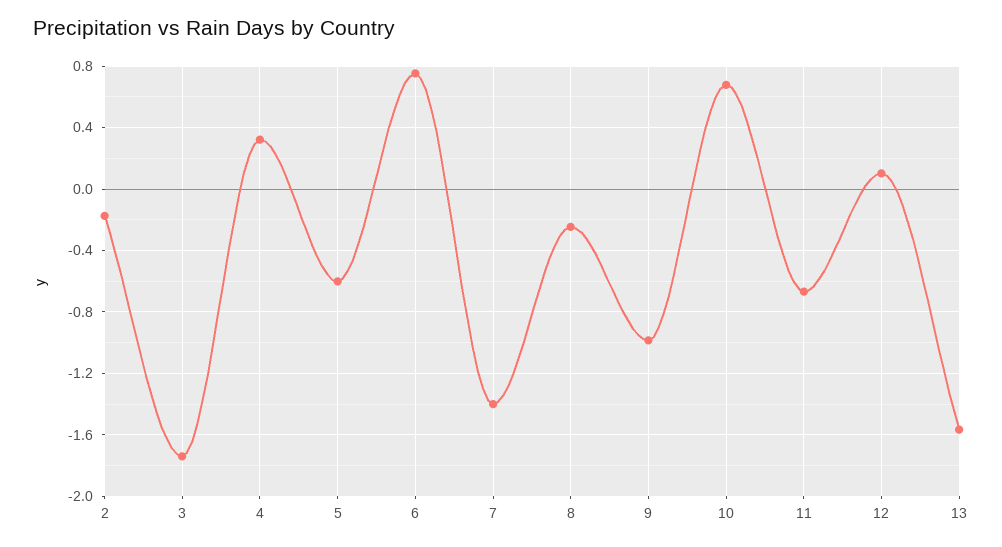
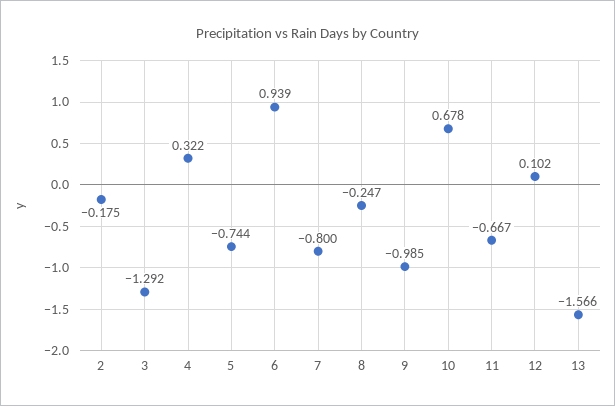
  {
    "2": -0.175,
-   "3": -1.75,
+   "3": -1.292,
    "4": 0.322,
-   "5": -0.6,
+   "5": -0.744,
-   "6": 0.75,
+   "6": 0.939,
-   "7": -1.4,
+   "7": -0.8,
    "8": -0.247,
    "9": -0.985,
    "10": 0.678,
    "11": -0.667,
    "12": 0.102,
    "13": -1.566
  }

